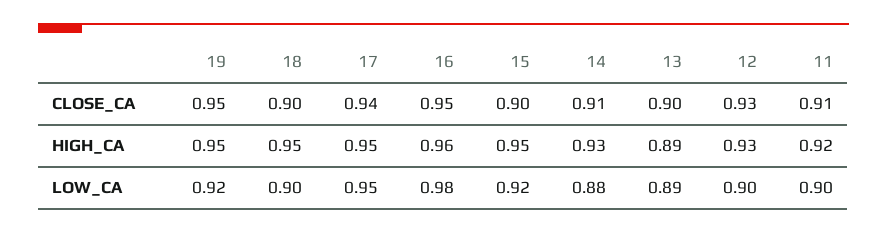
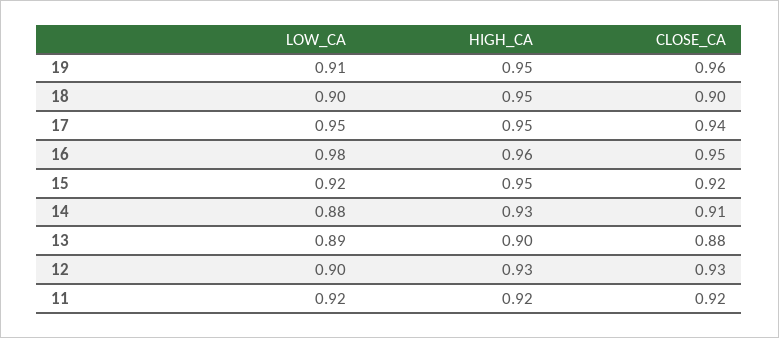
  {
    "19": {
-     "CLOSE_CA": 0.95,
+     "CLOSE_CA": 0.96,
      "HIGH_CA": 0.95,
-     "LOW_CA": 0.92
+     "LOW_CA": 0.91
    },
    "18": {
      "CLOSE_CA": 0.9,
      "HIGH_CA": 0.95,
      "LOW_CA": 0.9
    },
    "17": {
      "CLOSE_CA": 0.94,
      "HIGH_CA": 0.95,
      "LOW_CA": 0.95
    },
    "16": {
      "CLOSE_CA": 0.95,
      "HIGH_CA": 0.96,
      "LOW_CA": 0.98
    },
    "15": {
-     "CLOSE_CA": 0.9,
+     "CLOSE_CA": 0.92,
      "HIGH_CA": 0.95,
      "LOW_CA": 0.92
    },
    "14": {
      "CLOSE_CA": 0.91,
      "HIGH_CA": 0.93,
      "LOW_CA": 0.88
    },
    "13": {
-     "CLOSE_CA": 0.9,
+     "CLOSE_CA": 0.88,
-     "HIGH_CA": 0.89,
+     "HIGH_CA": 0.9,
      "LOW_CA": 0.89
    },
    "12": {
      "CLOSE_CA": 0.93,
      "HIGH_CA": 0.93,
      "LOW_CA": 0.9
    },
    "11": {
-     "CLOSE_CA": 0.91,
+     "CLOSE_CA": 0.92,
      "HIGH_CA": 0.92,
-     "LOW_CA": 0.9
+     "LOW_CA": 0.92
    }
  }

